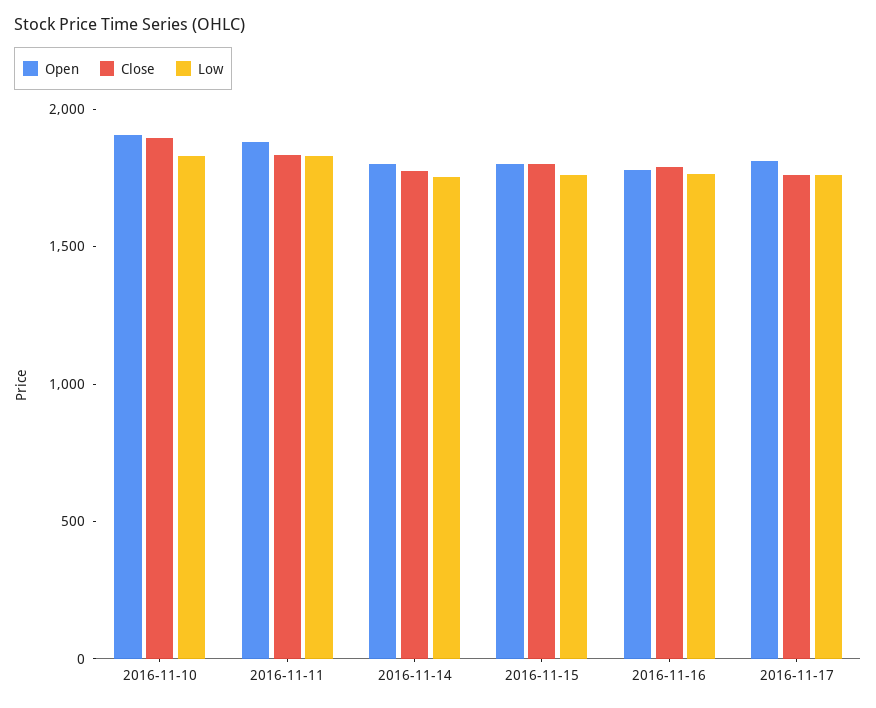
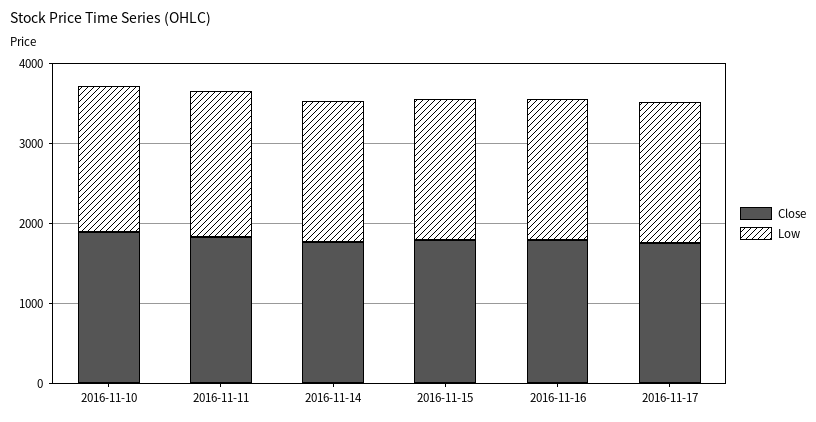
  {
-   "Open": {
-     "2016-11-10": 1900,
-     "2016-11-11": 1900,
-     "2016-11-14": 1800,
-     "2016-11-15": 1800,
-     "2016-11-16": 1800,
-     "2016-11-17": 1800
-   },
    "Close": {
      "2016-11-10": 1900,
      "2016-11-11": 1800,
      "2016-11-14": 1800,
      "2016-11-15": 1800,
      "2016-11-16": 1800,
      "2016-11-17": 1800
    },
    "Low": {
      "2016-11-10": 1800,
      "2016-11-11": 1800,
      "2016-11-14": 1800,
      "2016-11-15": 1800,
      "2016-11-16": 1800,
      "2016-11-17": 1800
    }
  }

